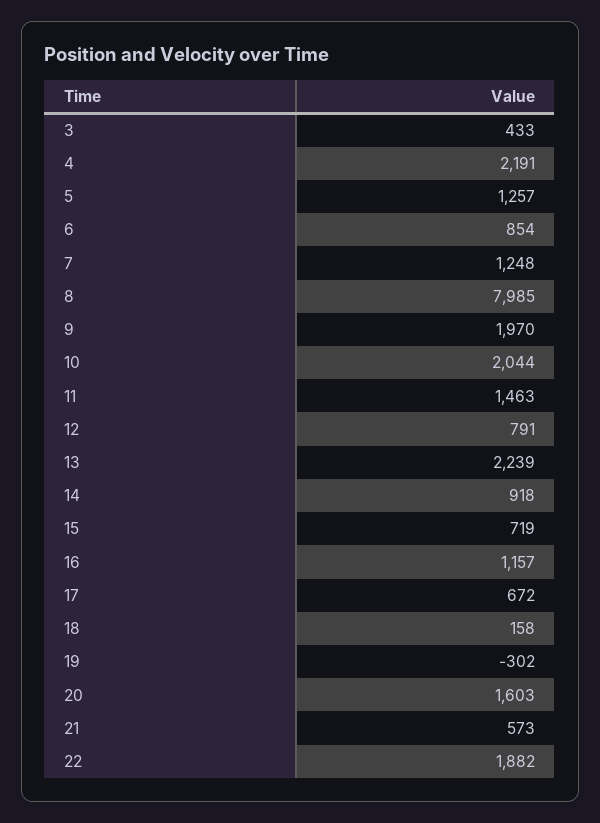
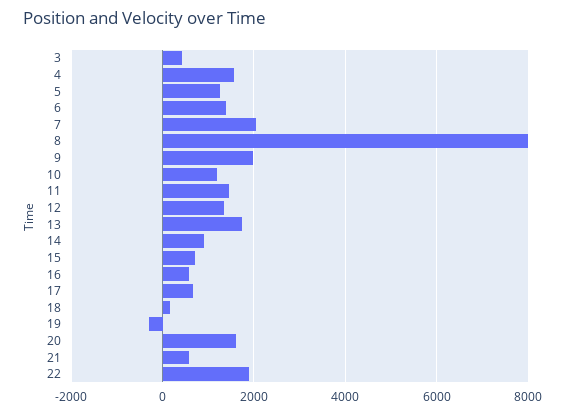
  {
    "3": 433,
-   "4": 2191,
+   "4": 1600,
    "5": 1257,
-   "6": 854,
+   "6": 1400,
-   "7": 1248,
+   "7": 2000,
    "8": 7985,
    "9": 1970,
-   "10": 2044,
+   "10": 1200,
    "11": 1463,
-   "12": 791,
+   "12": 1400,
-   "13": 2239,
+   "13": 1800,
    "14": 918,
    "15": 719,
-   "16": 1157,
+   "16": 600,
    "17": 672,
    "18": 158,
    "19": -302,
    "20": 1603,
    "21": 573,
    "22": 1882
  }

